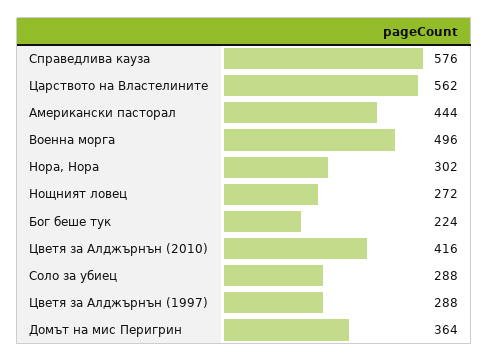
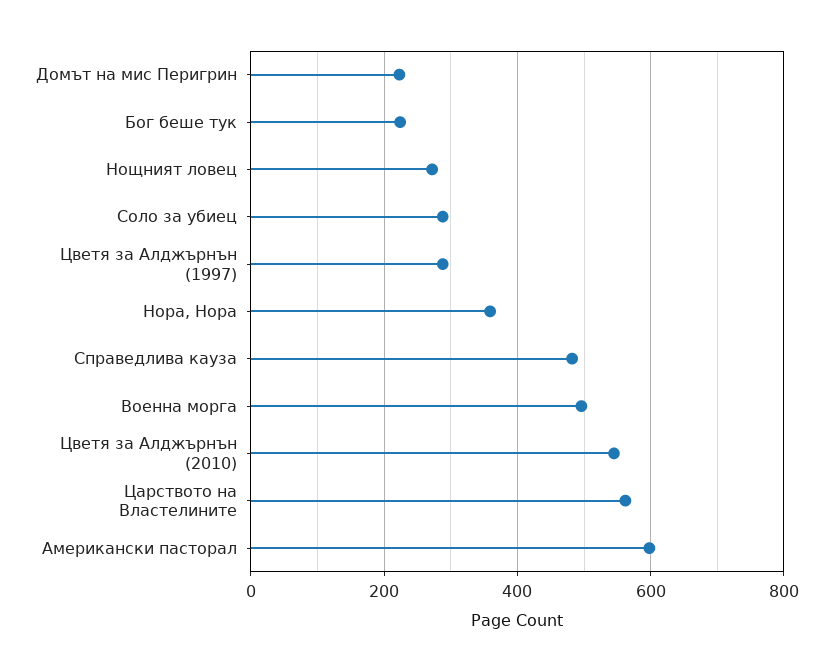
  {
-   "Справедлива кауза": 576,
+   "Справедлива кауза": 480,
    "Царството на Властелините": 562,
-   "Американски пасторал": 444,
+   "Американски пасторал": 600,
    "Военна морга": 496,
-   "Нора, Нора": 302,
+   "Нора, Нора": 360,
    "Нощният ловец": 272,
    "Бог беше тук": 224,
-   "Цветя за Алджърнън (2010)": 416,
+   "Цветя за Алджърнън (2010)": 540,
    "Соло за убиец": 288,
    "Цветя за Алджърнън (1997)": 288,
-   "Домът на мис Перигрин": 364
+   "Домът на мис Перигрин": 220
  }

